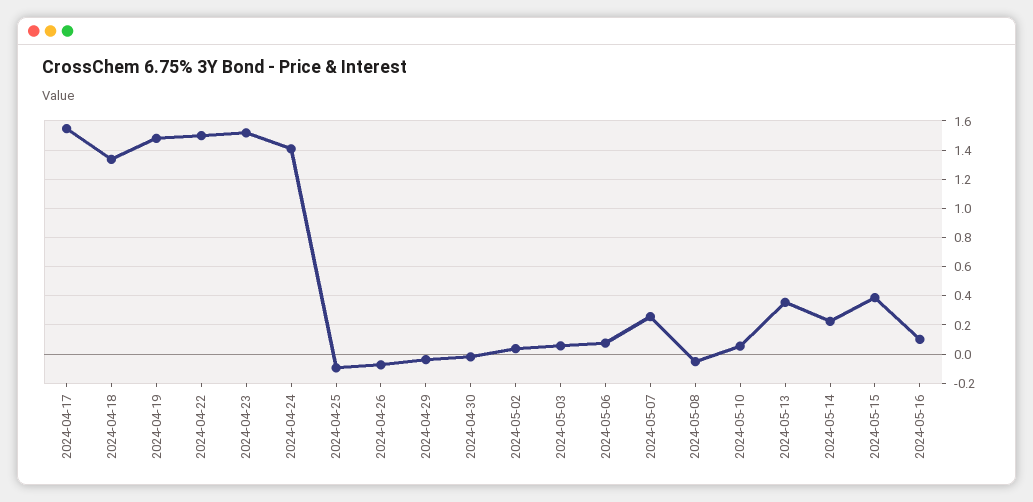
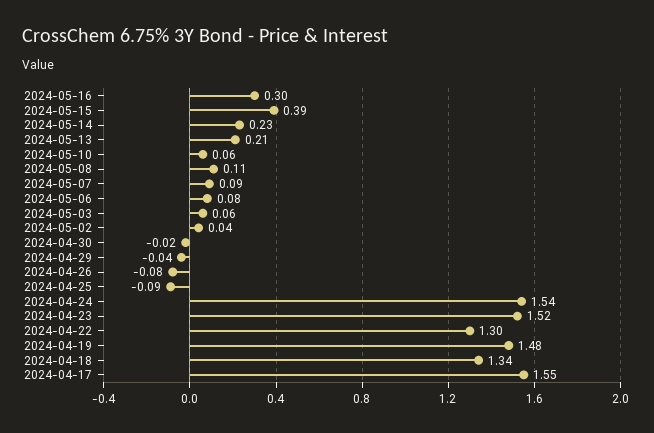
  {
    "2024-04-17": 1.55,
    "2024-04-18": 1.34,
    "2024-04-19": 1.48,
-   "2024-04-22": 1.5,
+   "2024-04-22": 1.3,
    "2024-04-23": 1.52,
-   "2024-04-24": 1.4,
+   "2024-04-24": 1.54,
    "2024-04-25": -0.09,
    "2024-04-26": -0.08,
    "2024-04-29": -0.04,
    "2024-04-30": -0.02,
    "2024-05-02": 0.04,
    "2024-05-03": 0.06,
    "2024-05-06": 0.08,
-   "2024-05-07": 0.25,
+   "2024-05-07": 0.09,
-   "2024-05-08": -0.05,
+   "2024-05-08": 0.11,
    "2024-05-10": 0.06,
-   "2024-05-13": 0.35,
+   "2024-05-13": 0.21,
    "2024-05-14": 0.23,
    "2024-05-15": 0.39,
-   "2024-05-16": 0.1
+   "2024-05-16": 0.3
  }

